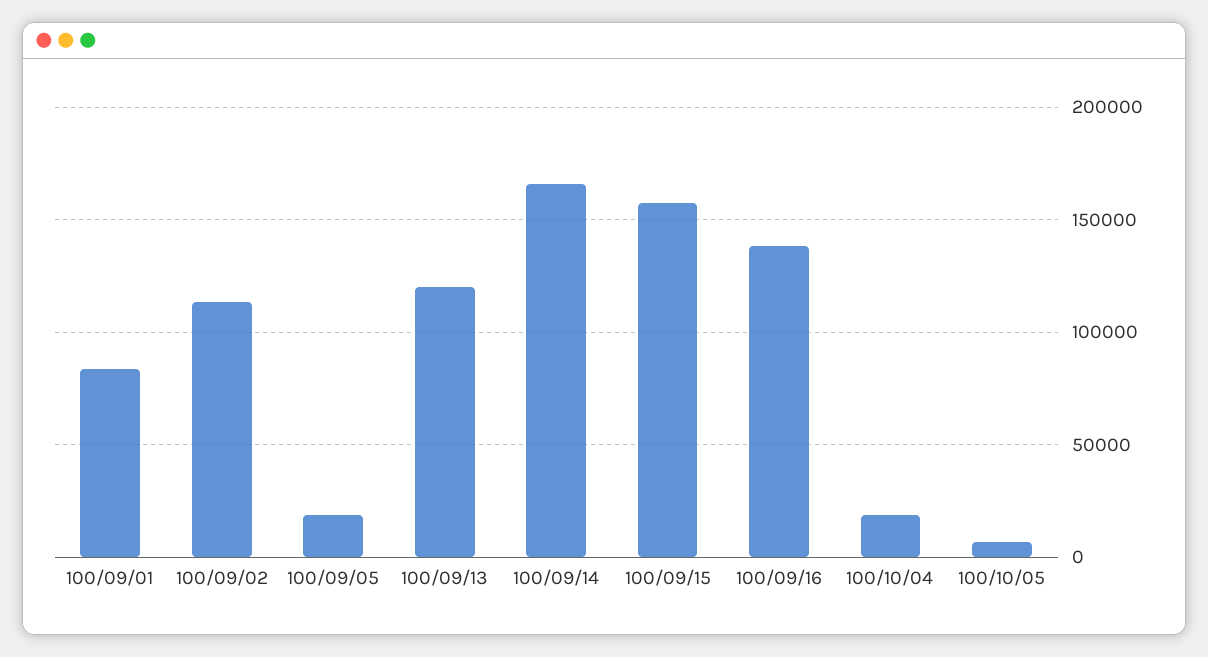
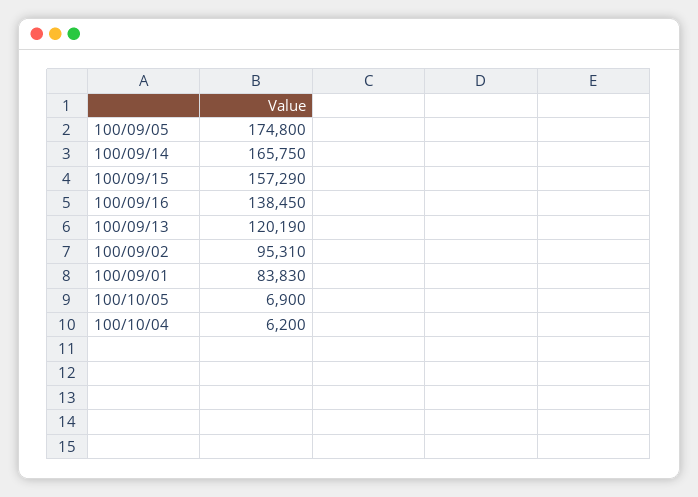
  {
    "100/09/01": 83830,
-   "100/09/02": 115000,
+   "100/09/02": 95310,
-   "100/09/05": 20000,
+   "100/09/05": 174800,
    "100/09/13": 120190,
    "100/09/14": 165750,
    "100/09/15": 157290,
    "100/09/16": 138450,
-   "100/10/04": 20000,
+   "100/10/04": 6200,
    "100/10/05": 6900
  }

